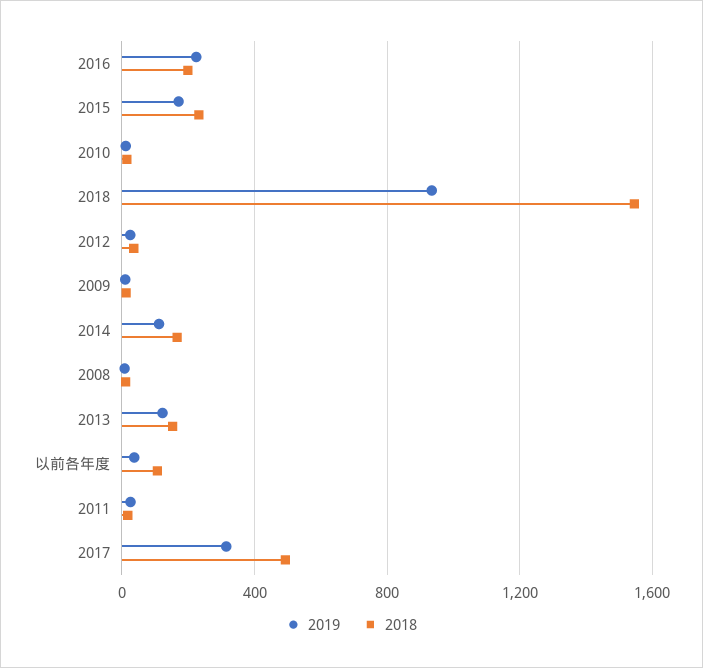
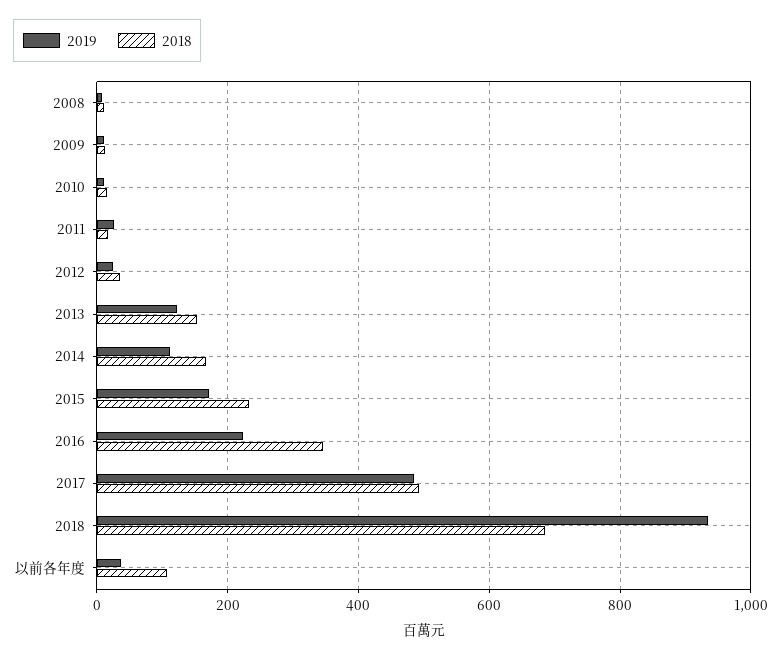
  {
    "2019": {
      "2016": 220,
      "2015": 180,
      "2010": 20,
      "2018": 940,
      "2012": 20,
      "2009": 20,
      "2014": 120,
      "2008": 0,
      "2013": 120,
      "以前各年度": 40,
      "2011": 20,
-     "2017": 300
+     "2017": 480
    },
    "2018": {
-     "2016": 200,
+     "2016": 340,
      "2015": 240,
      "2010": 20,
-     "2018": 1550,
+     "2018": 680,
      "2012": 40,
      "2009": 20,
      "2014": 160,
      "2008": 20,
      "2013": 160,
      "以前各年度": 100,
      "2011": 20,
      "2017": 500
    }
  }

